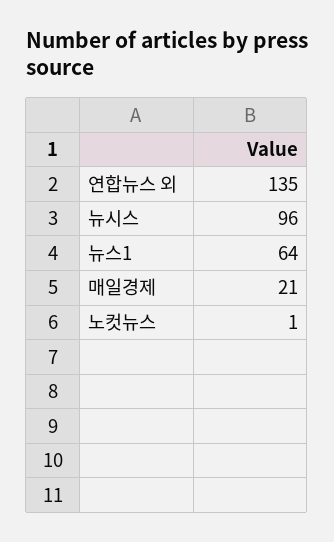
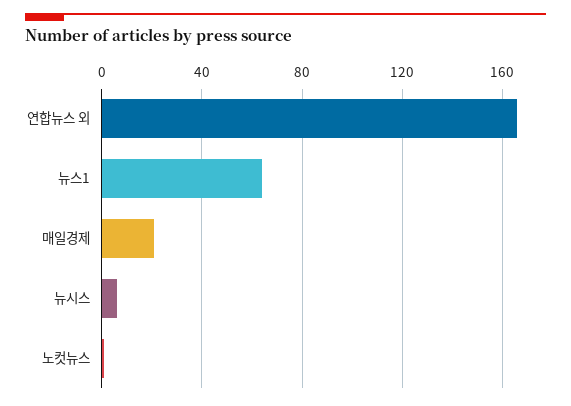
  {
-   "연합뉴스 외": 135,
+   "연합뉴스 외": 165,
-   "뉴시스": 96,
+   "뉴시스": 5,
    "뉴스1": 64,
    "매일경제": 21,
    "노컷뉴스": 1
  }

